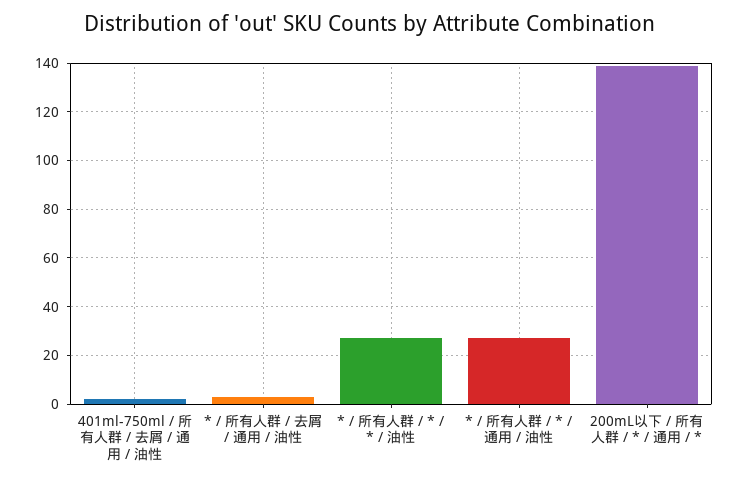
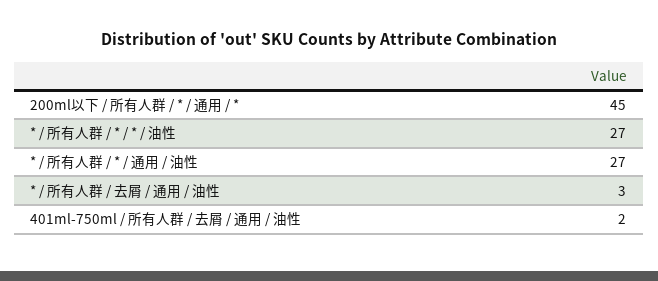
  {
    "401ml-750ml / 所有人群 / 去屑 / 通用 / 油性": 2,
    "* / 所有人群 / 去屑 / 通用 / 油性": 3,
    "* / 所有人群 / * / * / 油性": 27,
    "* / 所有人群 / * / 通用 / 油性": 27,
-   "200mL以下 / 所有人群 / * / 通用 / *": 140
+   "200mL以下 / 所有人群 / * / 通用 / *": 45
  }

